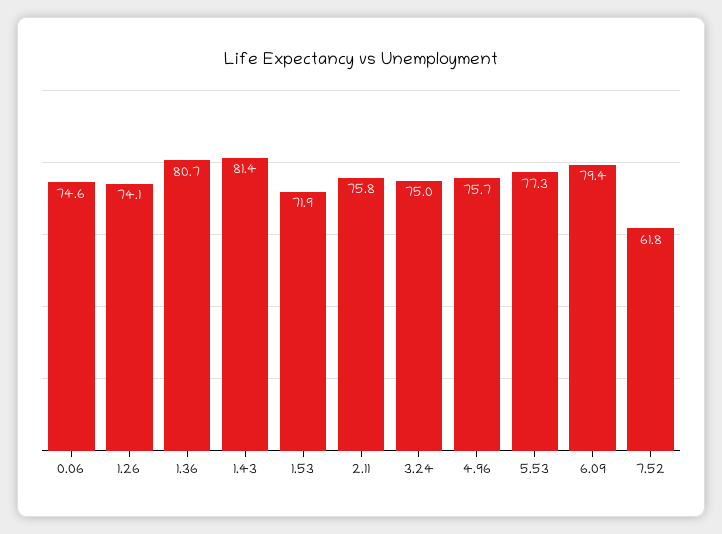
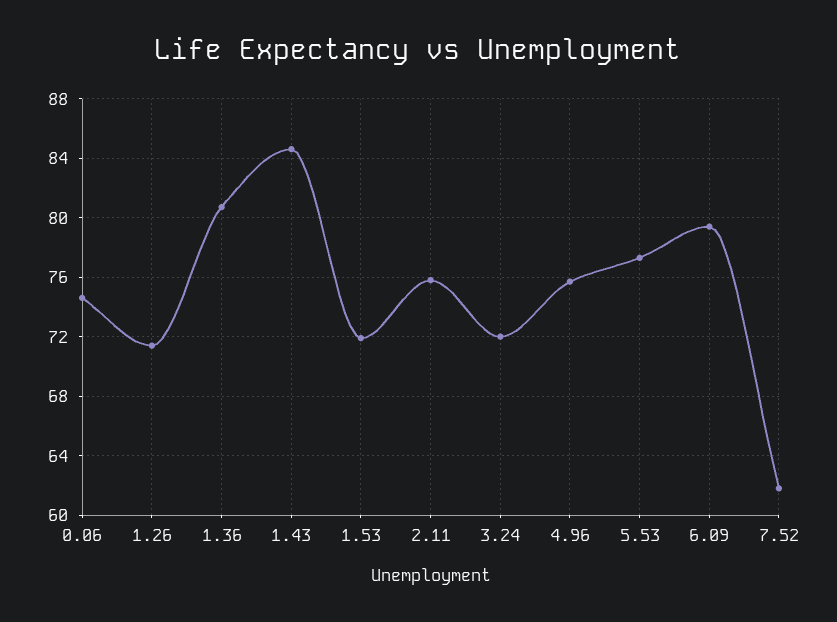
  {
    "0.06": 74.6,
-   "1.26": 74.1,
+   "1.26": 71.5,
    "1.36": 80.7,
-   "1.43": 81.4,
+   "1.43": 84.5,
    "1.53": 71.9,
    "2.11": 75.8,
-   "3.24": 75,
+   "3.24": 72,
    "4.96": 75.7,
    "5.53": 77.3,
    "6.09": 79.4,
    "7.52": 61.8
  }

